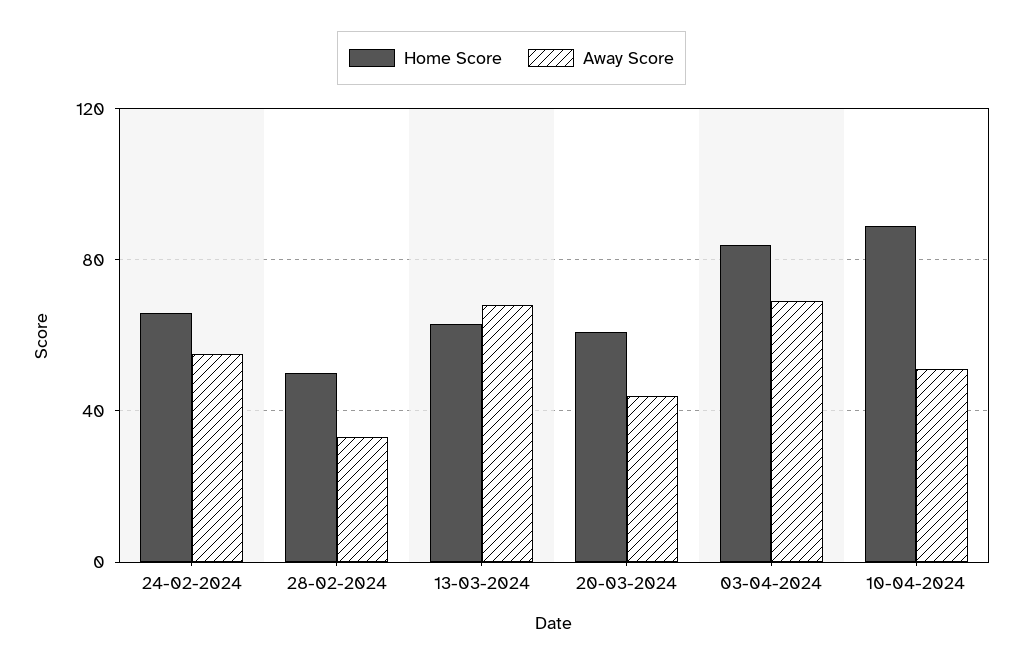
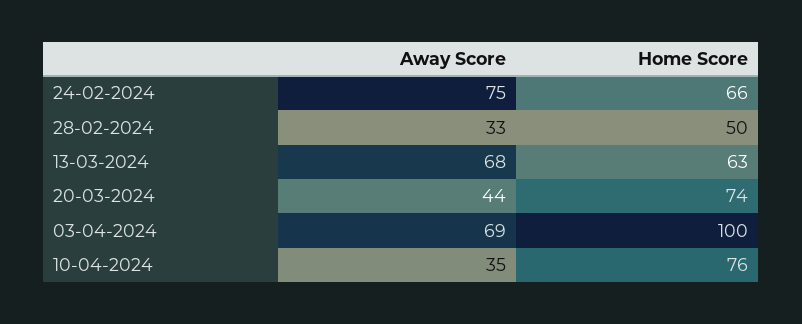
  {
    "Home Score": {
      "24-02-2024": 66,
      "28-02-2024": 50,
      "13-03-2024": 63,
-     "20-03-2024": 60,
+     "20-03-2024": 74,
-     "03-04-2024": 85,
+     "03-04-2024": 100,
-     "10-04-2024": 90
+     "10-04-2024": 76
    },
    "Away Score": {
-     "24-02-2024": 55,
+     "24-02-2024": 75,
      "28-02-2024": 33,
      "13-03-2024": 68,
      "20-03-2024": 44,
      "03-04-2024": 69,
-     "10-04-2024": 50
+     "10-04-2024": 35
    }
  }

